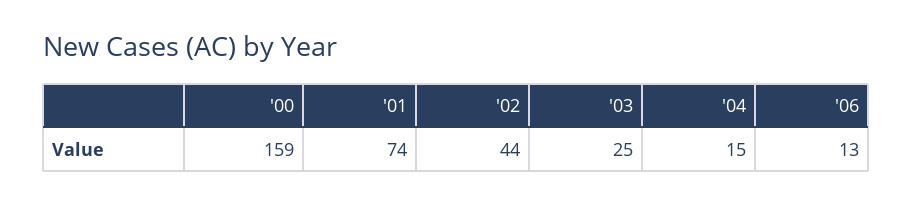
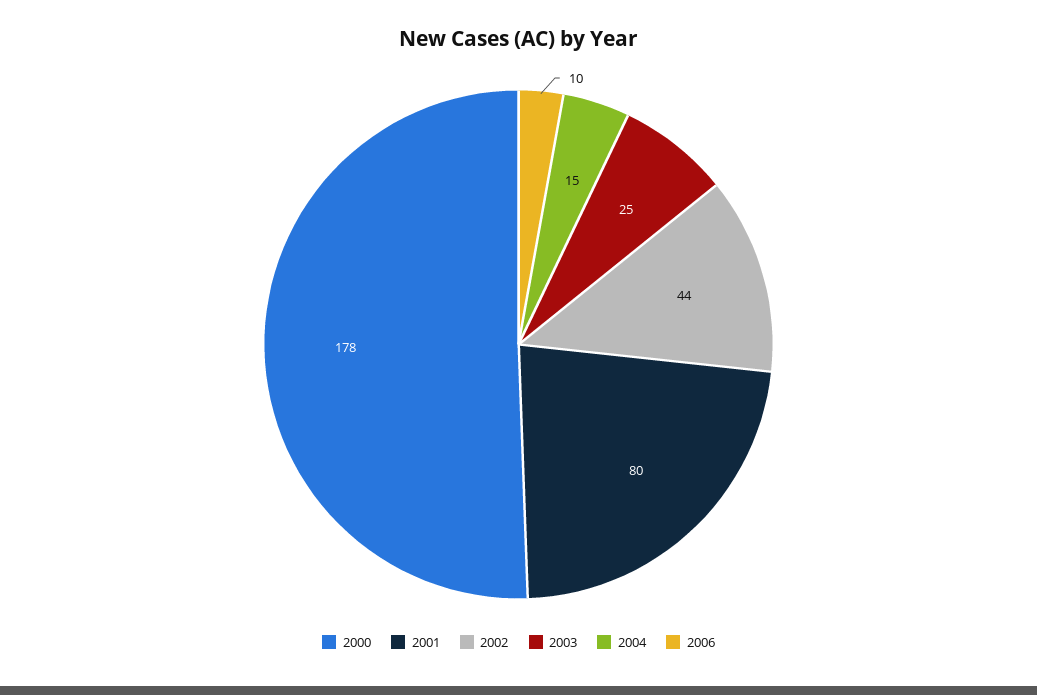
  {
-   "'00": 159,
+   "'00": 178,
-   "'01": 74,
+   "'01": 80,
    "'02": 44,
    "'03": 25,
    "'04": 15,
-   "'06": 13
+   "'06": 10
  }

